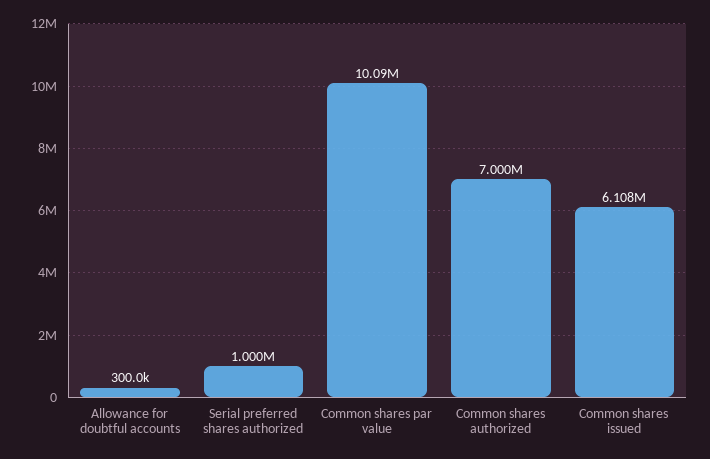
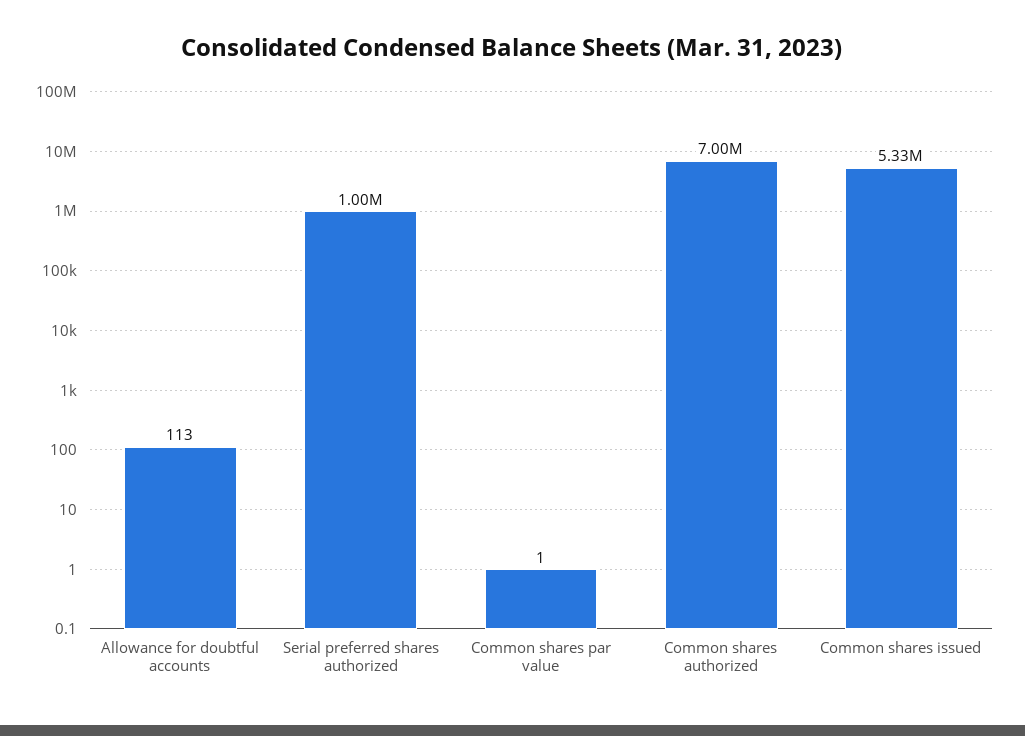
  {
-   "Allowance for doubtful accounts": 300000,
+   "Allowance for doubtful accounts": 113,
    "Serial preferred shares authorized": 1000000,
-   "Common shares par value": 10090000,
+   "Common shares par value": 1,
    "Common shares authorized": 7000000,
-   "Common shares issued": 6108000
+   "Common shares issued": 5330000
  }

